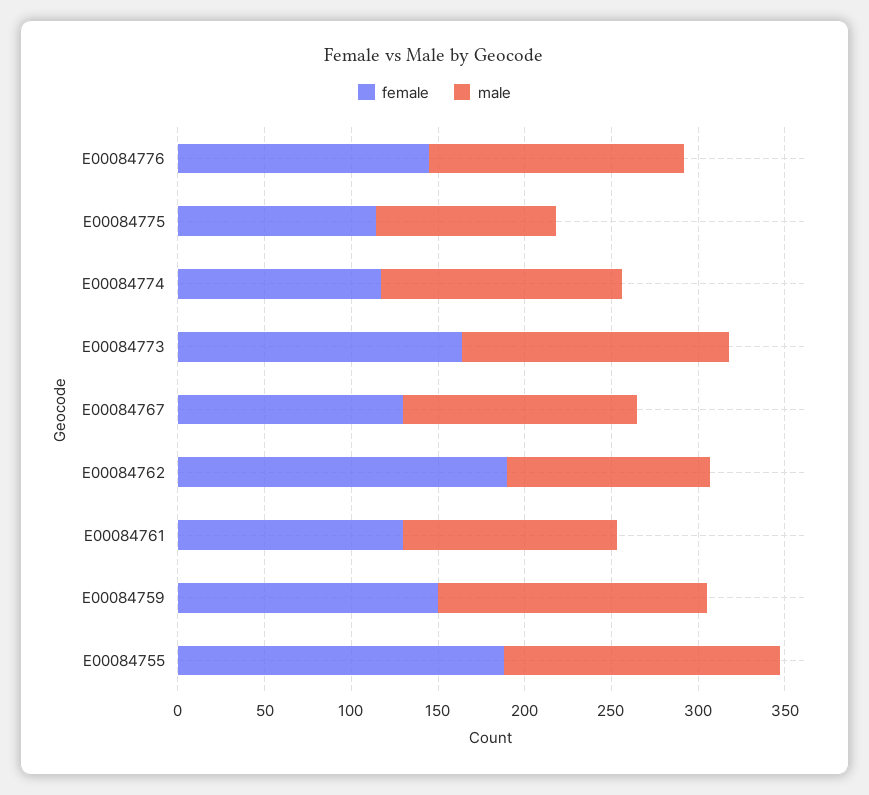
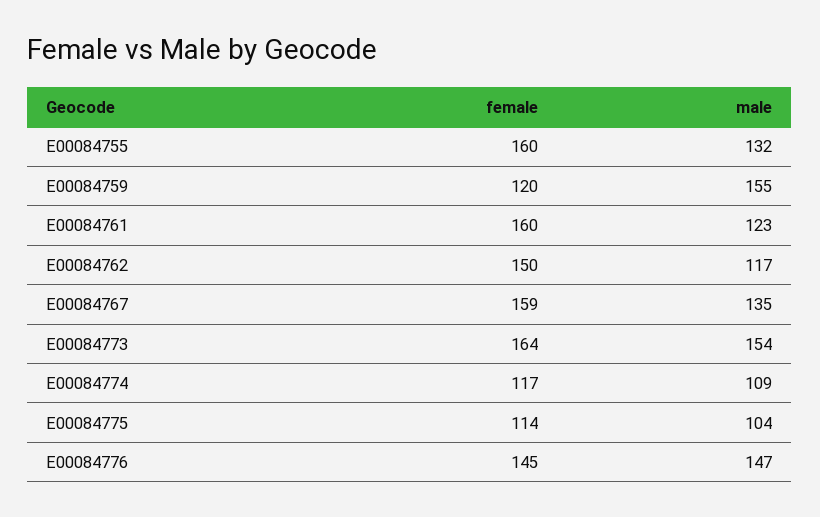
  {
    "female": {
      "E00084776": 145,
      "E00084775": 114,
      "E00084774": 117,
      "E00084773": 164,
-     "E00084767": 130,
+     "E00084767": 159,
-     "E00084762": 190,
+     "E00084762": 150,
-     "E00084761": 130,
+     "E00084761": 160,
-     "E00084759": 150,
+     "E00084759": 120,
-     "E00084755": 190
+     "E00084755": 160
    },
    "male": {
      "E00084776": 147,
      "E00084775": 104,
-     "E00084774": 140,
+     "E00084774": 109,
      "E00084773": 154,
      "E00084767": 135,
      "E00084762": 117,
      "E00084761": 123,
      "E00084759": 155,
-     "E00084755": 160
+     "E00084755": 132
    }
  }

